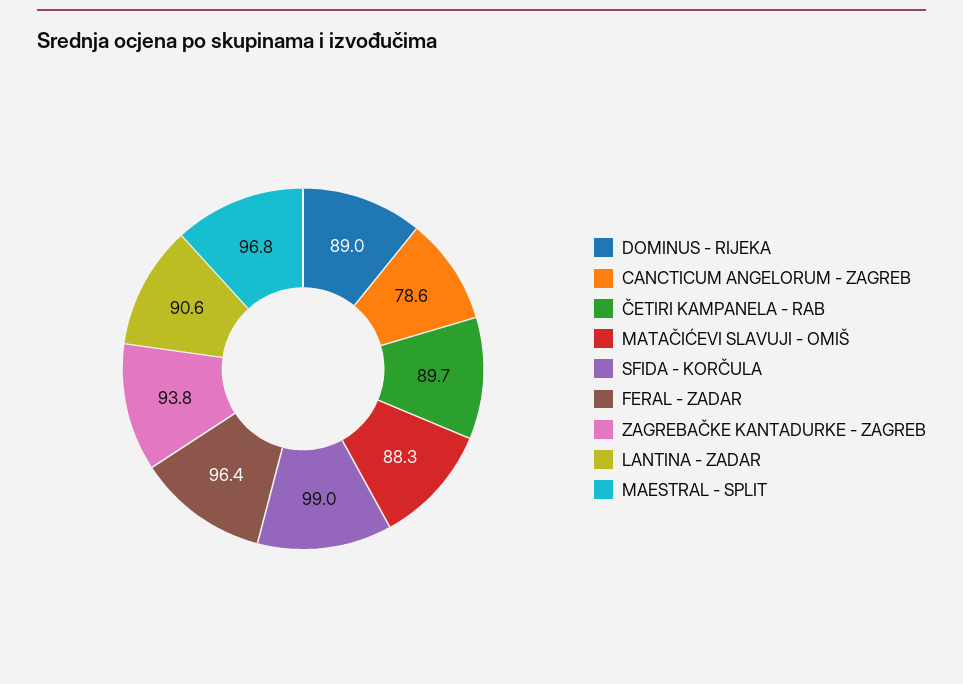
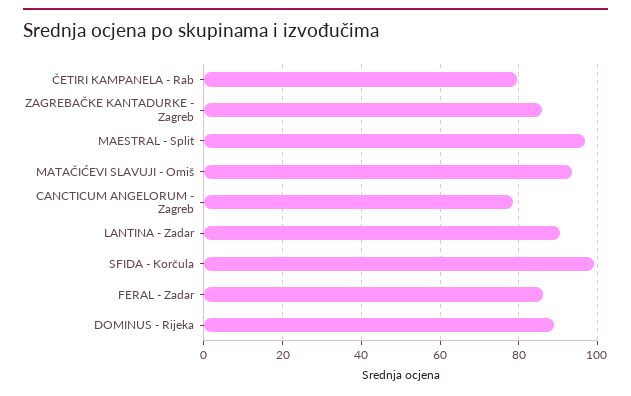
  {
    "DOMINUS - RIJEKA": 89,
    "CANCTICUM ANGELORUM - ZAGREB": 78.6,
-   "ČETIRI KAMPANELA - RAB": 89.7,
+   "ČETIRI KAMPANELA - RAB": 80,
-   "MATAČIĆEVI SLAVUJI - OMIŠ": 88.3,
+   "MATAČIĆEVI SLAVUJI - OMIŠ": 94,
    "SFIDA - KORČULA": 99,
-   "FERAL - ZADAR": 96.4,
+   "FERAL - ZADAR": 86,
-   "ZAGREBAČKE KANTADURKE - ZAGREB": 93.8,
+   "ZAGREBAČKE KANTADURKE - ZAGREB": 86,
    "LANTINA - ZADAR": 90.6,
    "MAESTRAL - SPLIT": 96.8
  }

